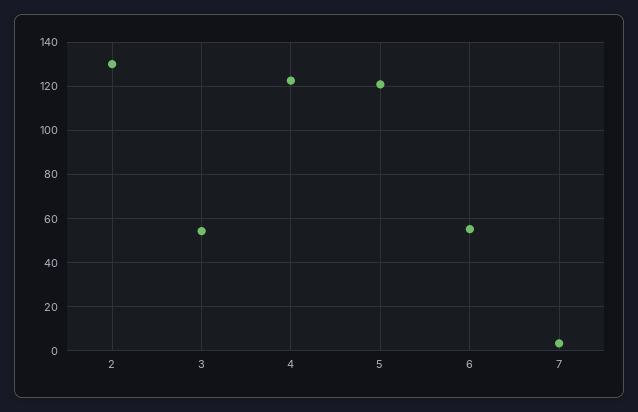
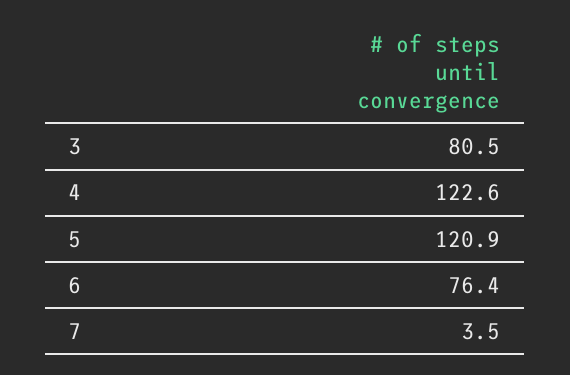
  {
-   "2": 130,
-   "3": 55,
+   "3": 80.5,
    "4": 122.6,
    "5": 120.9,
-   "6": 55,
+   "6": 76.4,
    "7": 3.5
  }

